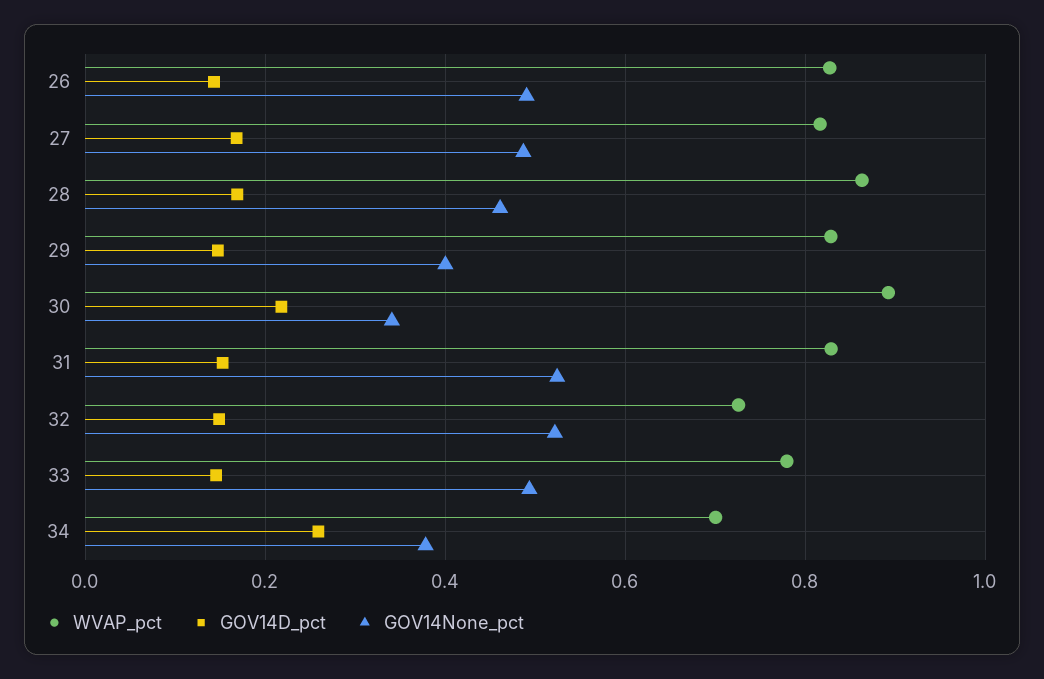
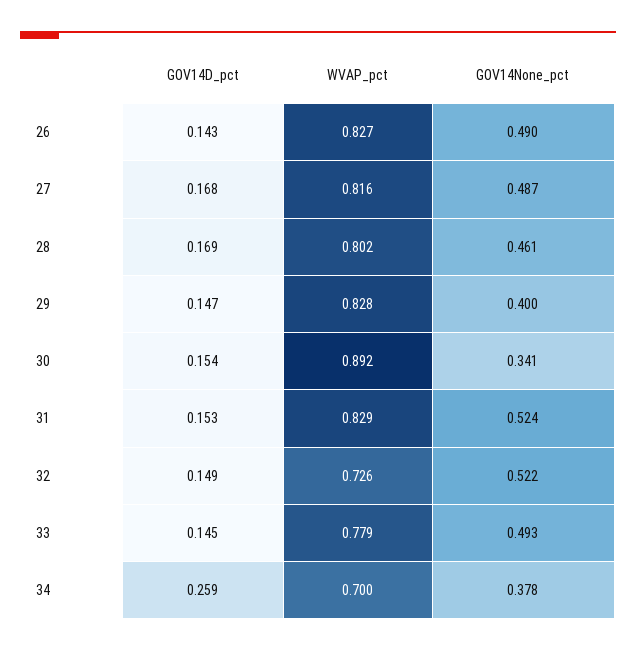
  {
    "WVAP_pct": {
      "26": 0.827,
      "27": 0.816,
-     "28": 0.86,
+     "28": 0.802,
      "29": 0.828,
      "30": 0.892,
      "31": 0.829,
      "32": 0.726,
      "33": 0.779,
      "34": 0.7
    },
    "GOV14D_pct": {
      "26": 0.143,
      "27": 0.168,
      "28": 0.169,
      "29": 0.147,
-     "30": 0.22,
+     "30": 0.154,
      "31": 0.153,
      "32": 0.149,
      "33": 0.145,
      "34": 0.259
    },
    "GOV14None_pct": {
      "26": 0.49,
      "27": 0.487,
      "28": 0.461,
      "29": 0.4,
      "30": 0.341,
      "31": 0.524,
      "32": 0.522,
      "33": 0.493,
      "34": 0.378
    }
  }

